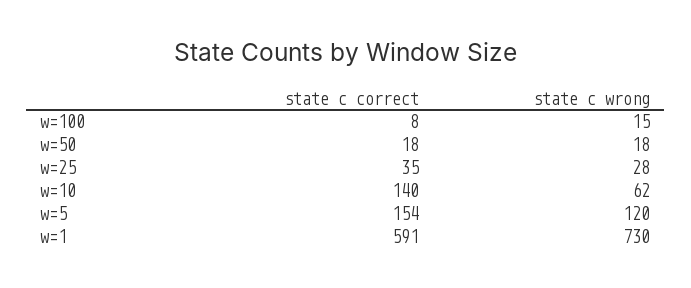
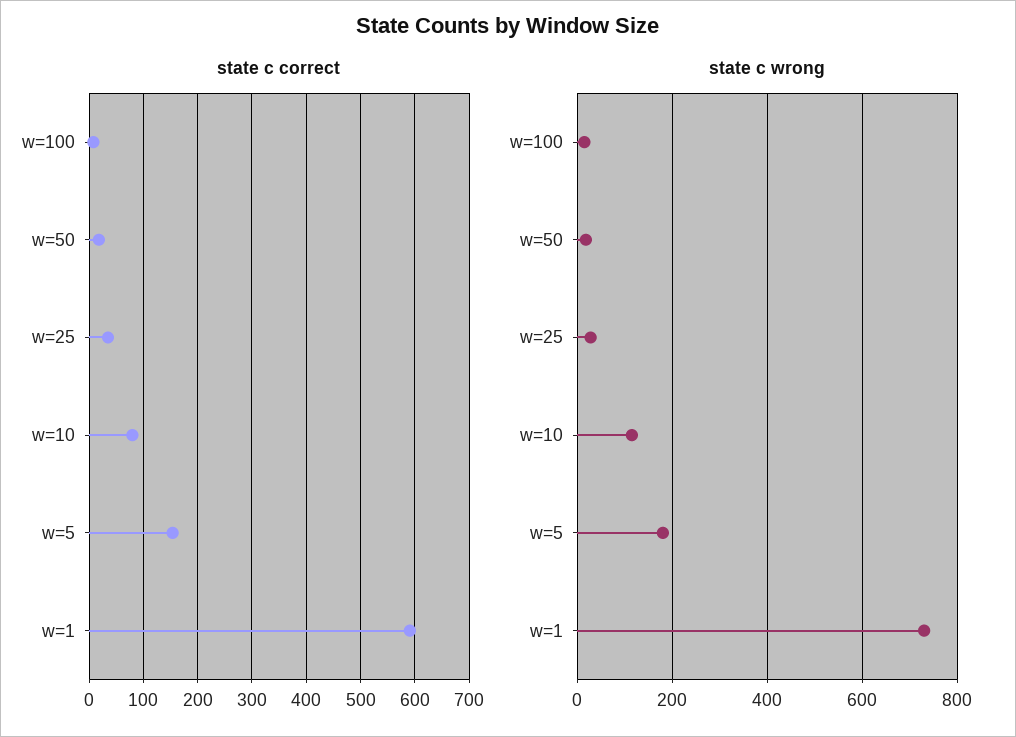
  {
    "state c correct": {
      "w=100": 8,
      "w=50": 18,
      "w=25": 35,
-     "w=10": 140,
+     "w=10": 80,
      "w=5": 154,
      "w=1": 591
    },
    "state c wrong": {
      "w=100": 15,
      "w=50": 18,
      "w=25": 28,
-     "w=10": 62,
+     "w=10": 120,
-     "w=5": 120,
+     "w=5": 180,
      "w=1": 730
    }
  }

